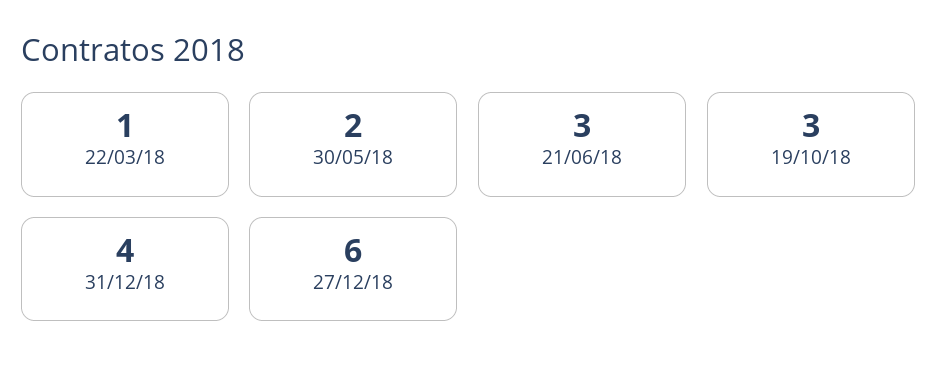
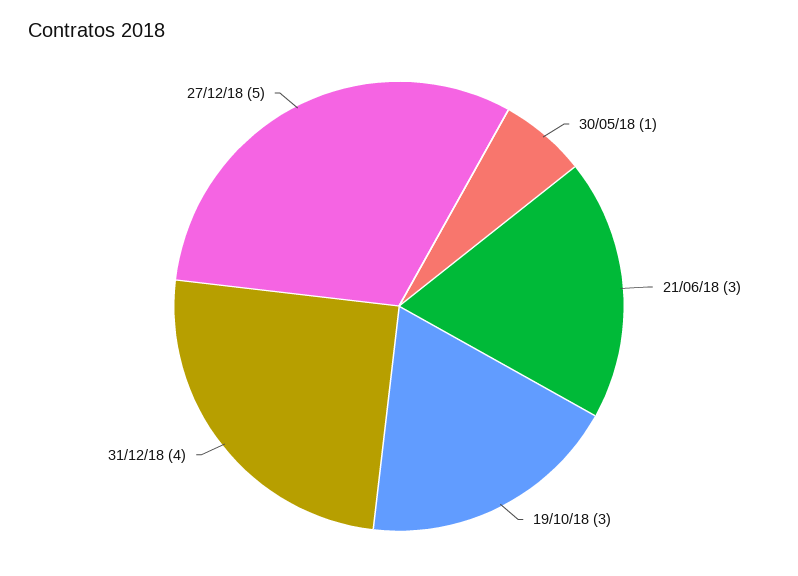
  {
-   "22/03/18": 1,
-   "30/05/18": 2,
+   "30/05/18": 1,
    "21/06/18": 3,
    "19/10/18": 3,
    "31/12/18": 4,
-   "27/12/18": 6
+   "27/12/18": 5
  }

